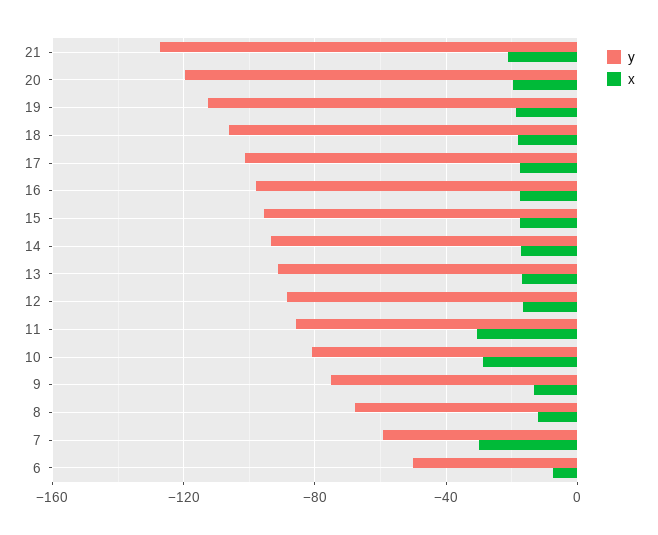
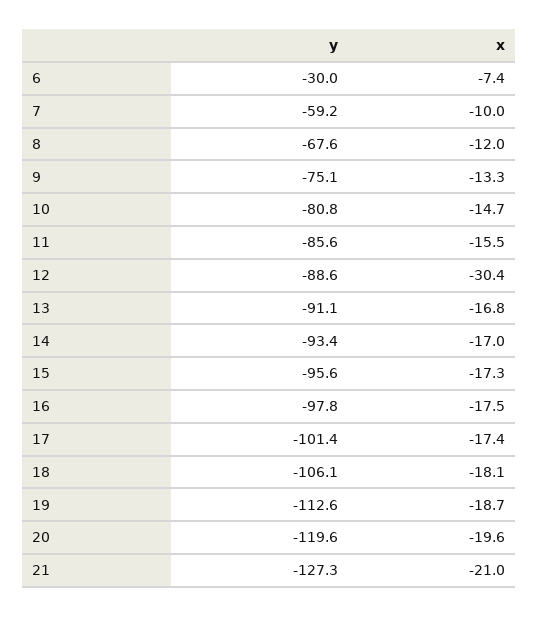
  {
    "y": {
      "21": -127.3,
      "20": -119.6,
      "19": -112.6,
      "18": -106.1,
      "17": -101.4,
      "16": -97.8,
      "15": -95.6,
      "14": -93.4,
      "13": -91.1,
      "12": -88.6,
      "11": -85.6,
      "10": -80.8,
      "9": -75.1,
      "8": -67.6,
      "7": -59.2,
-     "6": -50
+     "6": -30
    },
    "x": {
      "21": -21,
      "20": -19.6,
      "19": -18.7,
      "18": -18.1,
      "17": -17.4,
      "16": -17.5,
      "15": -17.3,
      "14": -17,
      "13": -16.8,
-     "12": -15,
+     "12": -30.4,
-     "11": -30,
+     "11": -15.5,
-     "10": -30,
+     "10": -14.7,
      "9": -13.3,
      "8": -12,
-     "7": -30,
+     "7": -10,
      "6": -7.4
    }
  }

